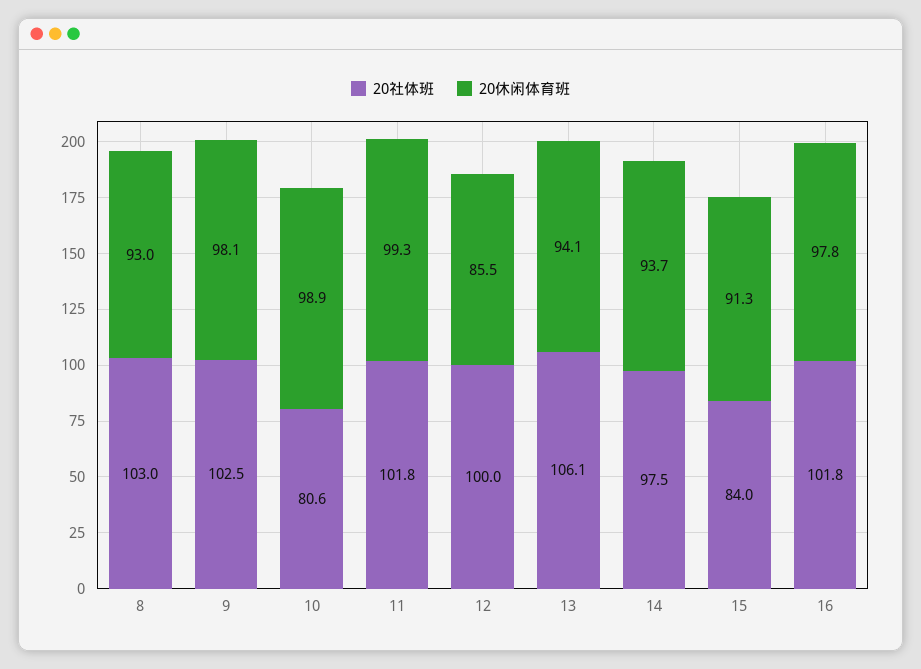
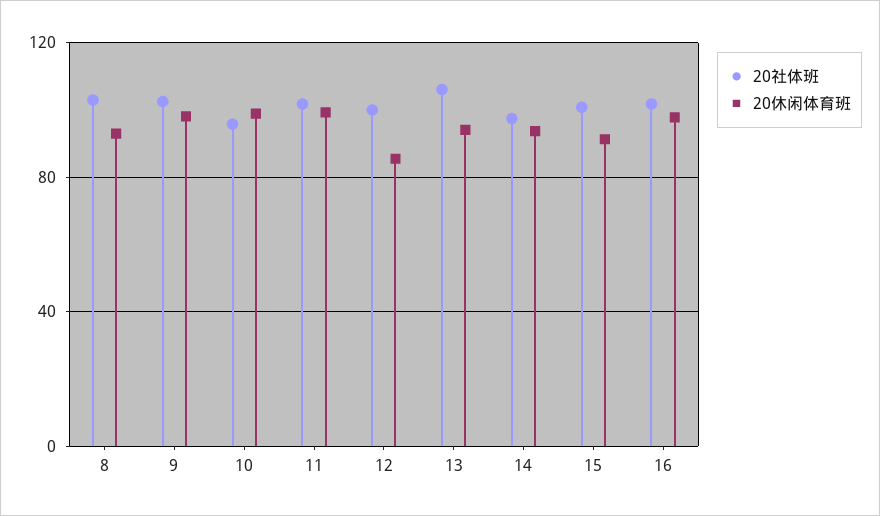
  {
    "20社体班": {
      "8": 103,
      "9": 102.5,
-     "10": 80.6,
+     "10": 95,
      "11": 101.8,
      "12": 100,
      "13": 106.1,
      "14": 97.5,
-     "15": 84,
+     "15": 100,
      "16": 101.8
    },
    "20休闲体育班": {
      "8": 93,
      "9": 98.1,
      "10": 98.9,
      "11": 99.3,
      "12": 85.5,
      "13": 94.1,
      "14": 93.7,
      "15": 91.3,
      "16": 97.8
    }
  }

